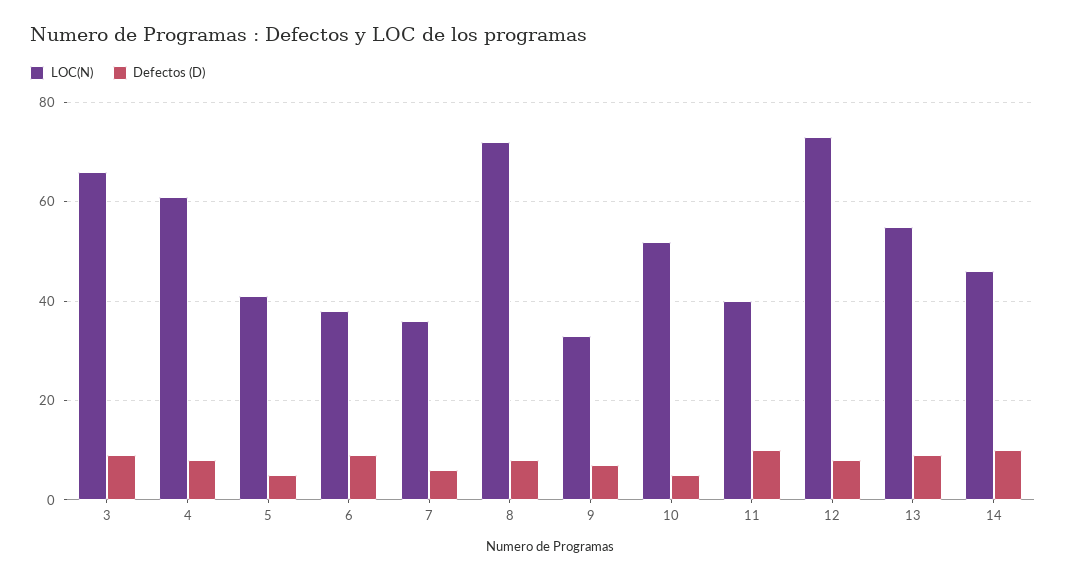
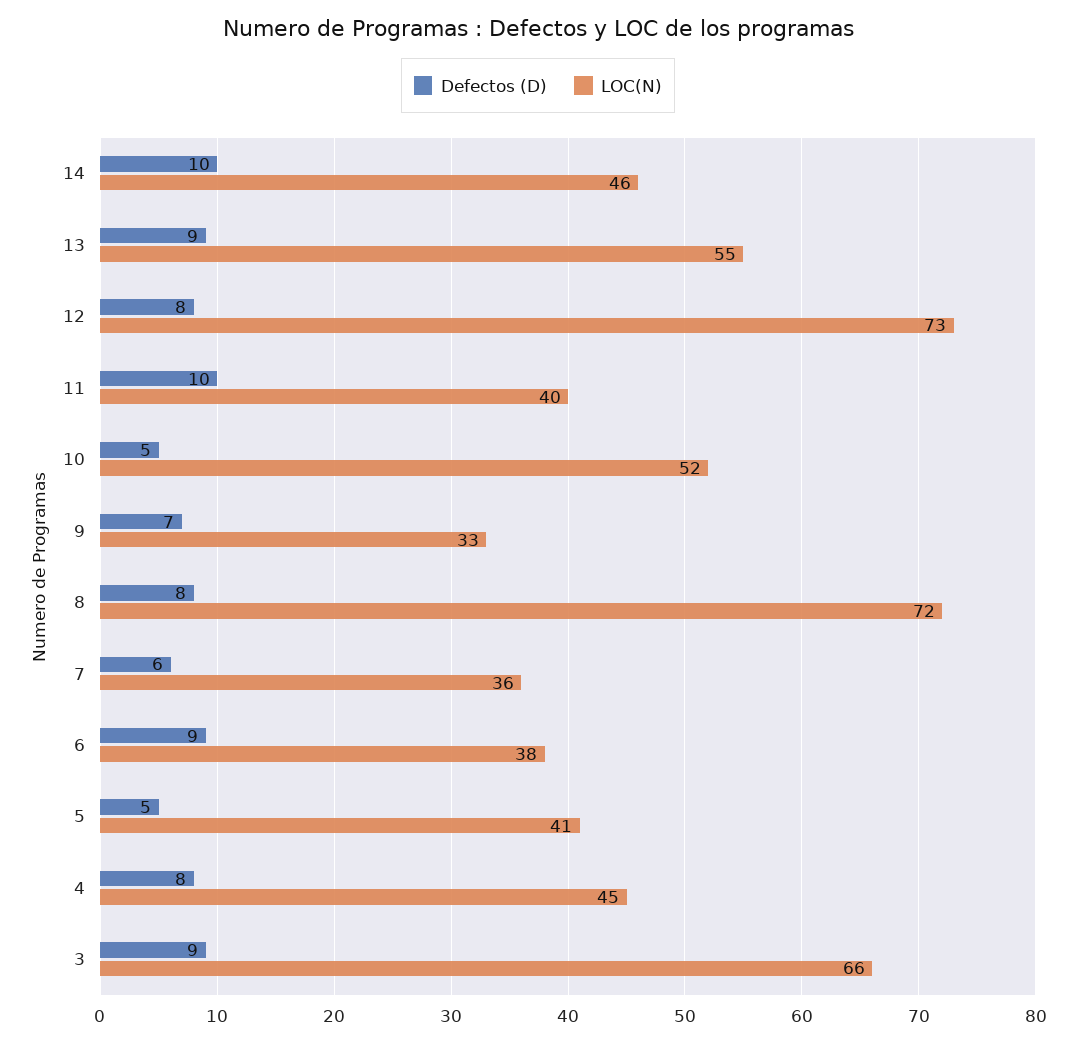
  {
    "LOC(N)": {
      "3": 66,
-     "4": 60,
+     "4": 45,
      "5": 41,
      "6": 38,
      "7": 36,
      "8": 72,
      "9": 33,
      "10": 52,
      "11": 40,
      "12": 73,
      "13": 55,
      "14": 46
    },
    "Defectos (D)": {
      "3": 9,
      "4": 8,
      "5": 5,
      "6": 9,
      "7": 6,
      "8": 8,
      "9": 7,
      "10": 5,
      "11": 10,
      "12": 8,
      "13": 9,
      "14": 10
    }
  }

